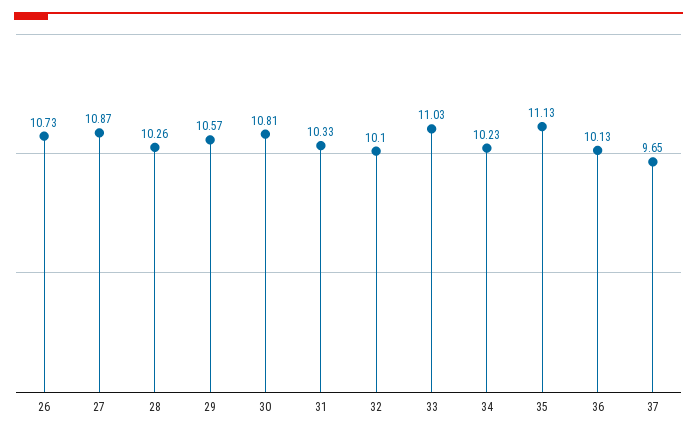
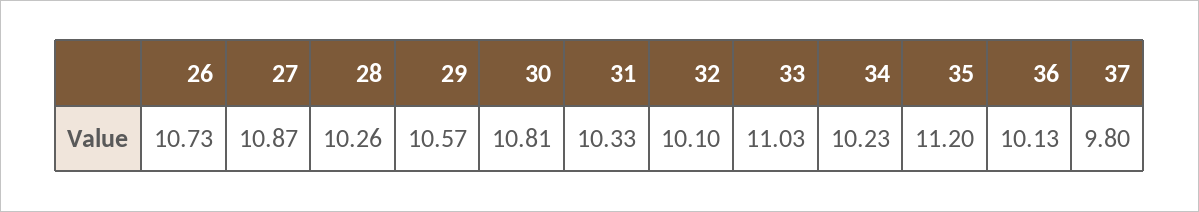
  {
    "26": 10.73,
    "27": 10.87,
    "28": 10.26,
    "29": 10.57,
    "30": 10.81,
    "31": 10.33,
    "32": 10.1,
    "33": 11.03,
    "34": 10.23,
-   "35": 11.13,
+   "35": 11.2,
    "36": 10.13,
-   "37": 9.65
+   "37": 9.8
  }

